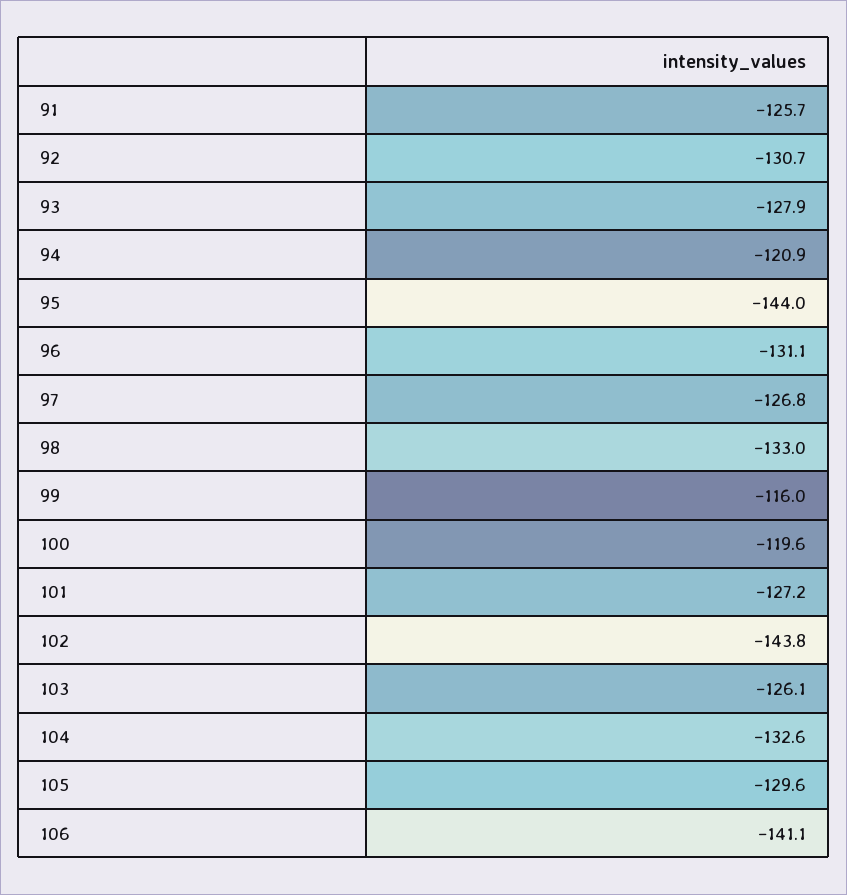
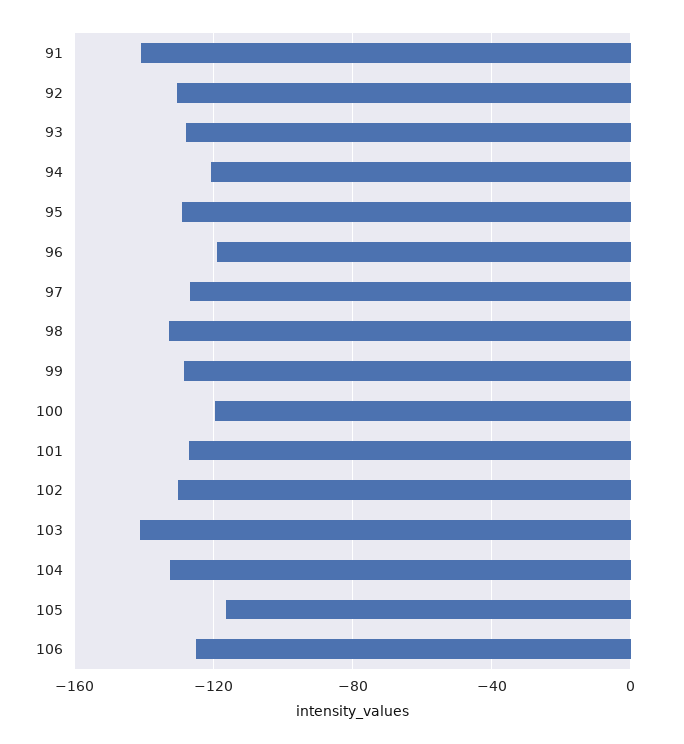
  {
-   "91": -125.7,
+   "91": -140,
    "92": -130.7,
    "93": -127.9,
    "94": -120.9,
-   "95": -144,
+   "95": -130,
-   "96": -131.1,
+   "96": -120,
    "97": -126.8,
    "98": -133,
-   "99": -116,
+   "99": -130,
    "100": -119.6,
    "101": -127.2,
-   "102": -143.8,
+   "102": -130,
-   "103": -126.1,
+   "103": -140,
    "104": -132.6,
-   "105": -129.6,
+   "105": -115,
-   "106": -141.1
+   "106": -125
  }

